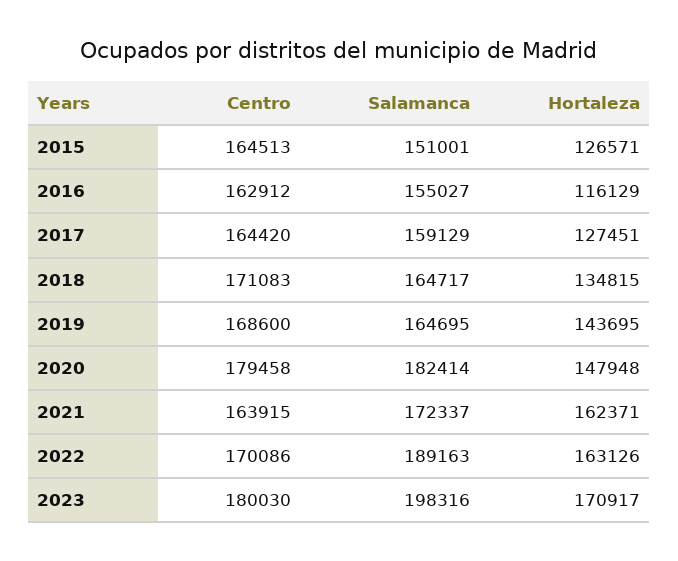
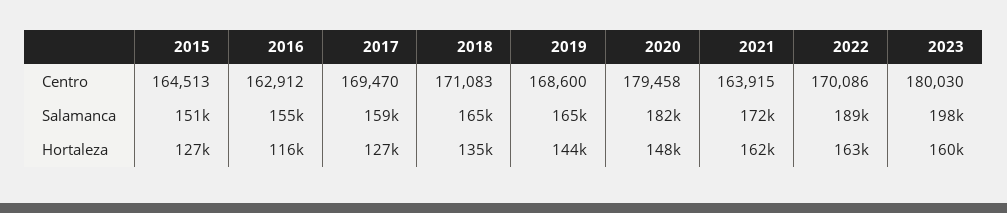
  {
    "Centro": {
      "2015": 164513,
      "2016": 162912,
-     "2017": 164420,
+     "2017": 169470,
      "2018": 171083,
      "2019": 168600,
      "2020": 179458,
      "2021": 163915,
      "2022": 170086,
      "2023": 180030
    },
    "Salamanca": {
      "2015": 151001,
      "2016": 155027,
      "2017": 159129,
      "2018": 164717,
      "2019": 164695,
      "2020": 182414,
      "2021": 172337,
      "2022": 189163,
      "2023": 198316
    },
    "Hortaleza": {
      "2015": 126571,
      "2016": 116129,
      "2017": 127451,
      "2018": 134815,
      "2019": 143695,
      "2020": 147948,
      "2021": 162371,
      "2022": 163126,
-     "2023": 170917
+     "2023": 160000
    }
  }

